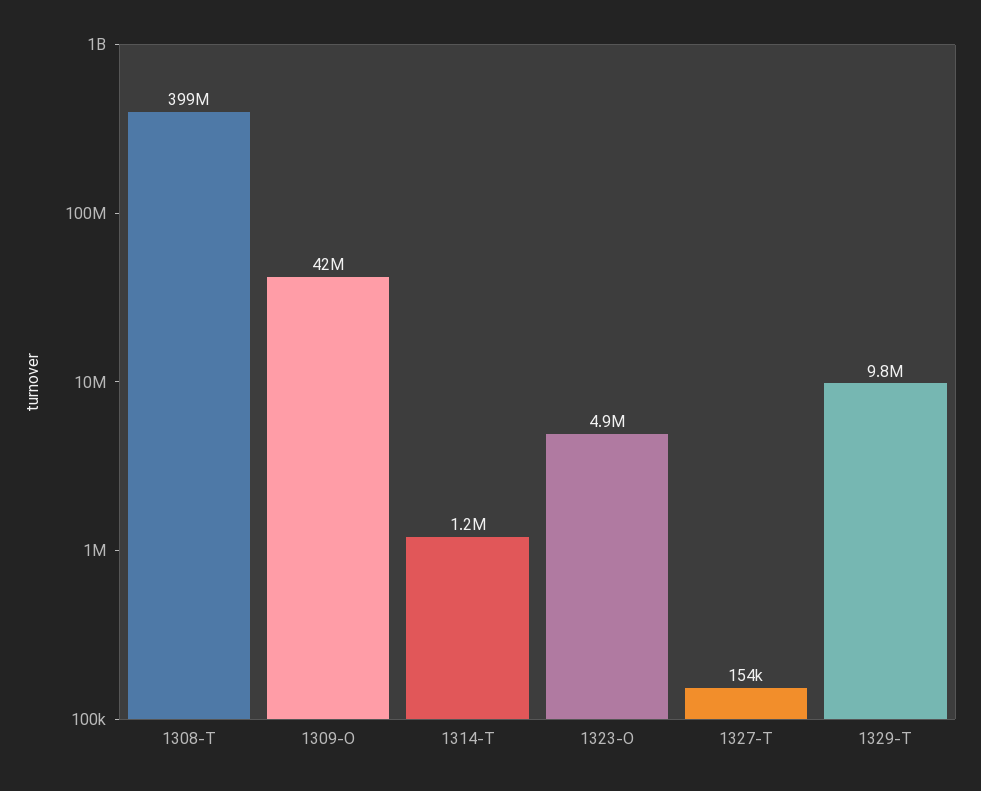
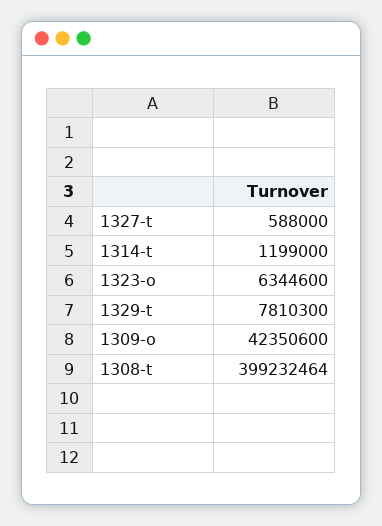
  {
    "1308-T": 399232464,
    "1309-O": 42350600,
    "1314-T": 1199000,
-   "1323-O": 4900000,
+   "1323-O": 6344600,
-   "1327-T": 154000,
+   "1327-T": 588000,
-   "1329-T": 9800000
+   "1329-T": 7810300
  }

